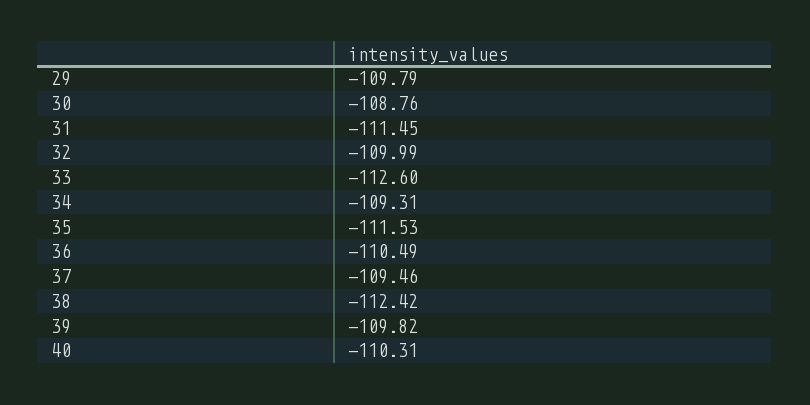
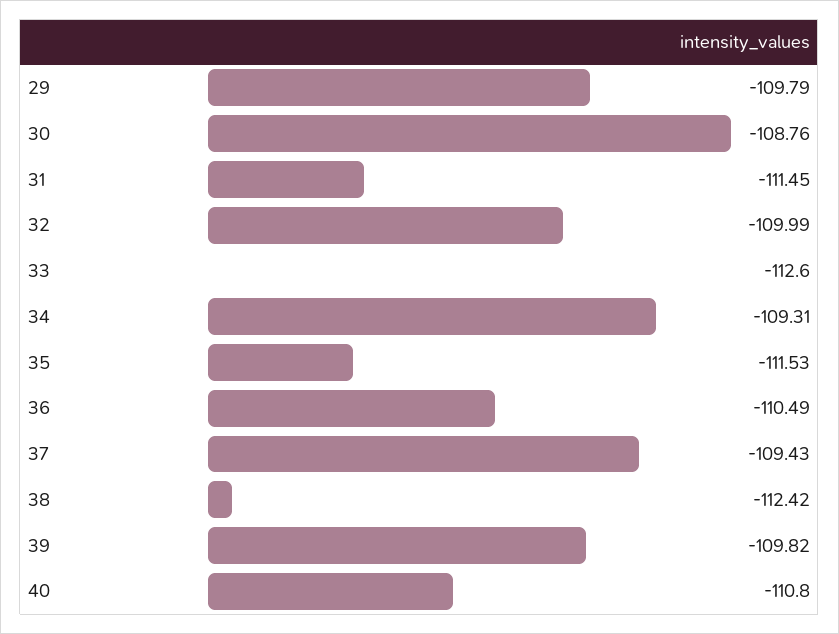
  {
    "29": -109.79,
    "30": -108.76,
    "31": -111.45,
    "32": -109.99,
    "33": -112.6,
    "34": -109.31,
    "35": -111.53,
    "36": -110.49,
-   "37": -109.46,
+   "37": -109.43,
    "38": -112.42,
    "39": -109.82,
-   "40": -110.31
+   "40": -110.8
  }

